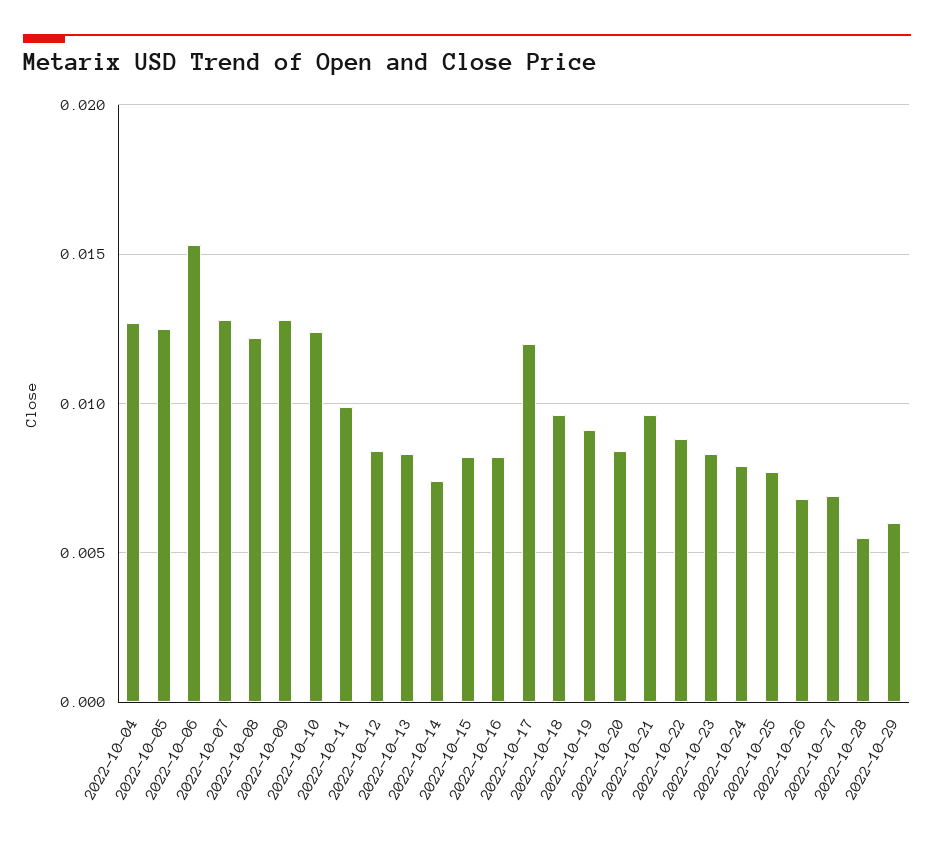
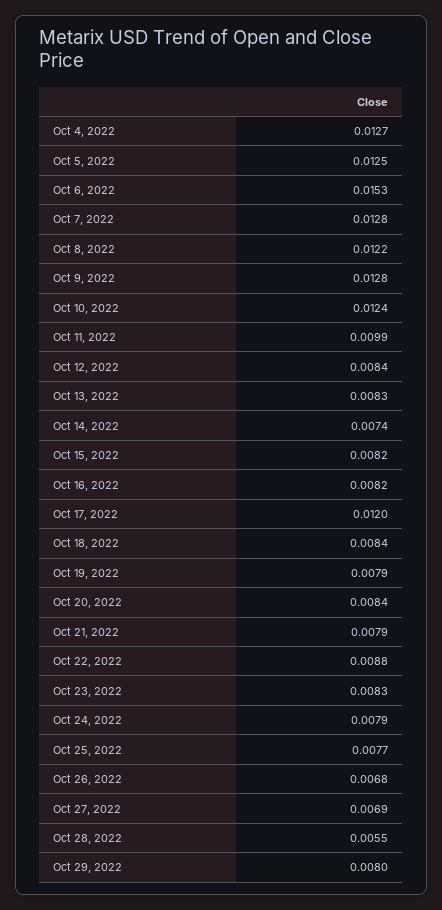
  {
    "2022-10-04": 0.0127,
    "2022-10-05": 0.0125,
    "2022-10-06": 0.0153,
    "2022-10-07": 0.0128,
    "2022-10-08": 0.0122,
    "2022-10-09": 0.0128,
    "2022-10-10": 0.0124,
    "2022-10-11": 0.0099,
    "2022-10-12": 0.0084,
    "2022-10-13": 0.0083,
    "2022-10-14": 0.0074,
    "2022-10-15": 0.0082,
    "2022-10-16": 0.0082,
    "2022-10-17": 0.012,
-   "2022-10-18": 0.0095,
+   "2022-10-18": 0.0084,
-   "2022-10-19": 0.009,
+   "2022-10-19": 0.0079,
    "2022-10-20": 0.0084,
-   "2022-10-21": 0.0095,
+   "2022-10-21": 0.0079,
    "2022-10-22": 0.0088,
    "2022-10-23": 0.0083,
    "2022-10-24": 0.0079,
    "2022-10-25": 0.0077,
    "2022-10-26": 0.0068,
    "2022-10-27": 0.0069,
    "2022-10-28": 0.0055,
-   "2022-10-29": 0.006
+   "2022-10-29": 0.008
  }

